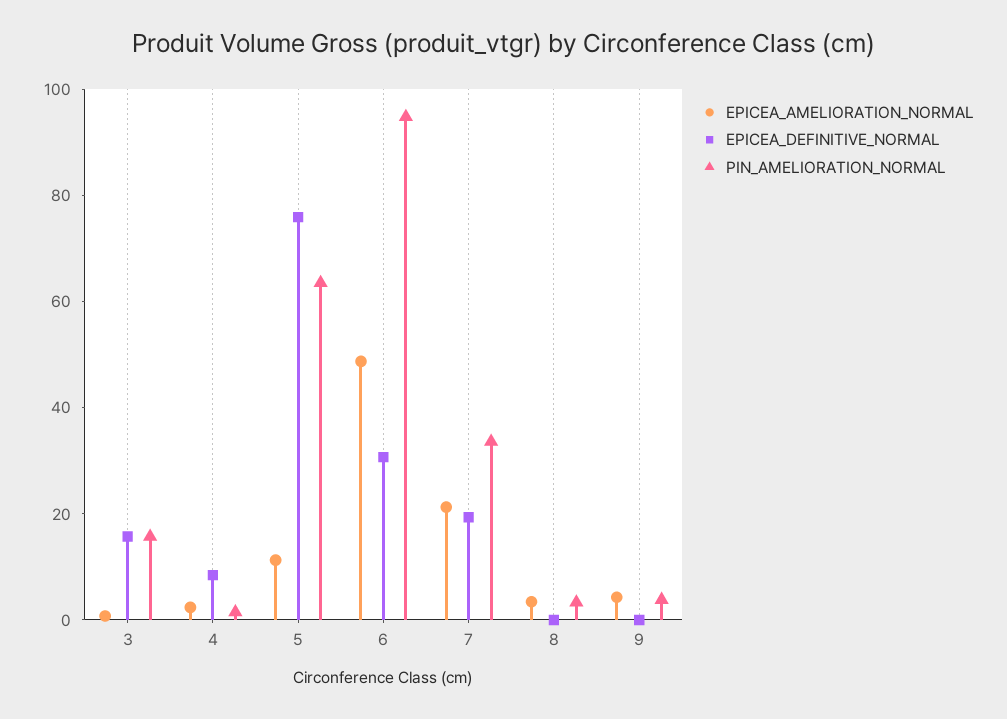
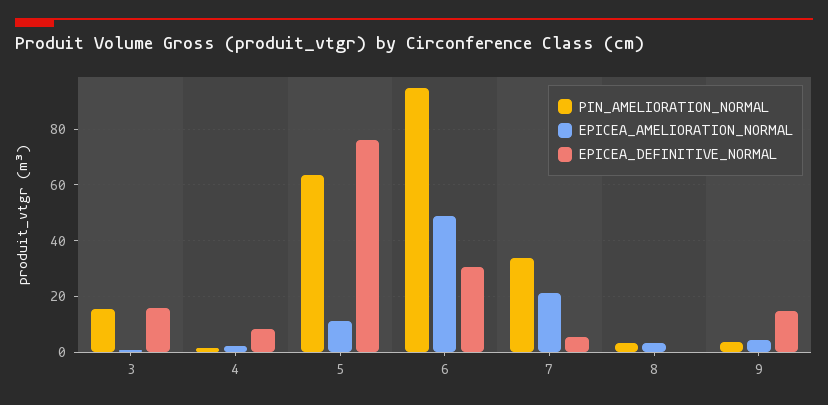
  {
    "EPICEA_AMELIORATION_NORMAL": {
      "3": 0,
      "4": 2.5,
      "5": 12.5,
      "6": 50,
      "7": 22.5,
      "8": 2.5,
      "9": 5
    },
    "EPICEA_DEFINITIVE_NORMAL": {
      "3": 15,
      "4": 7.5,
      "5": 75,
      "6": 30,
-     "7": 20,
+     "7": 5,
      "8": 0,
-     "9": 0
+     "9": 15
    },
    "PIN_AMELIORATION_NORMAL": {
      "3": 15,
      "4": 2.5,
      "5": 62.5,
      "6": 95,
      "7": 32.5,
      "8": 2.5,
      "9": 5
    }
  }

